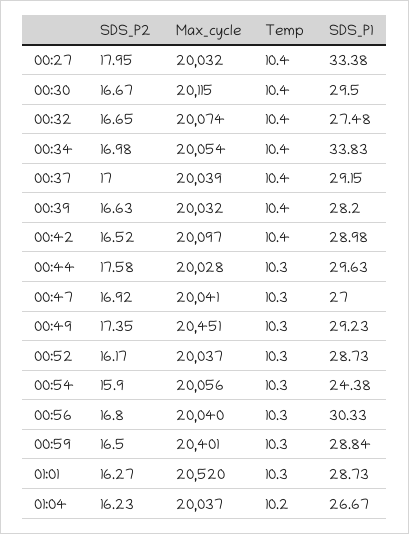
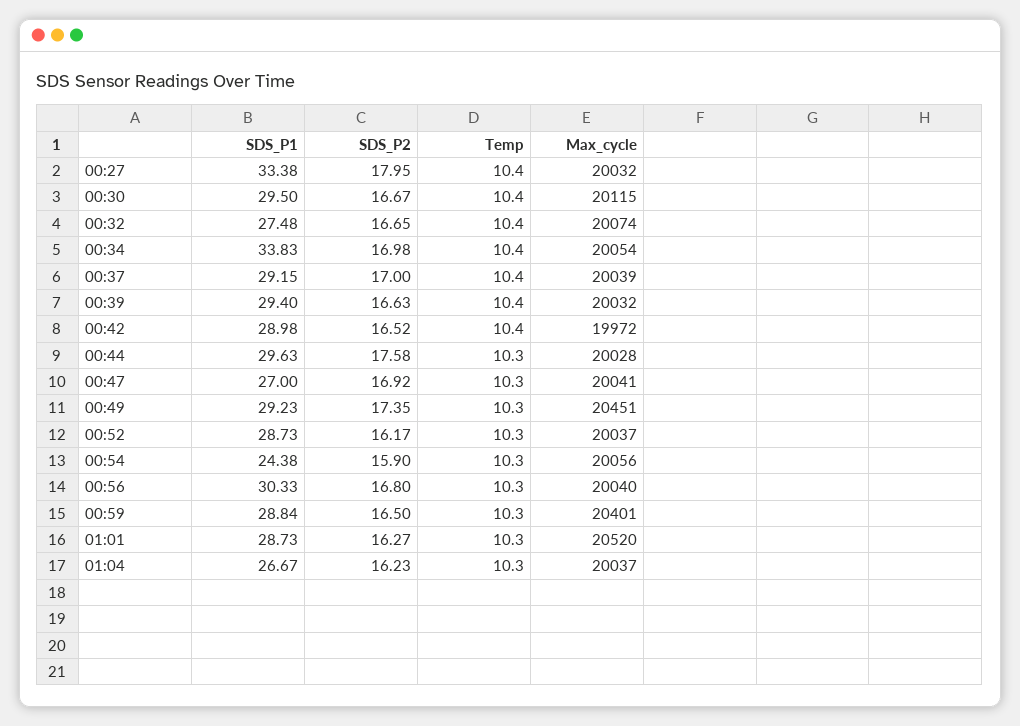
  {
    "SDS_P2": {
      "00:27": 17.95,
      "00:30": 16.67,
      "00:32": 16.65,
      "00:34": 16.98,
      "00:37": 17,
      "00:39": 16.63,
      "00:42": 16.52,
      "00:44": 17.58,
      "00:47": 16.92,
      "00:49": 17.35,
      "00:52": 16.17,
      "00:54": 15.9,
      "00:56": 16.8,
      "00:59": 16.5,
      "01:01": 16.27,
      "01:04": 16.23
    },
    "Max_cycle": {
      "00:27": 20032,
      "00:30": 20115,
      "00:32": 20074,
      "00:34": 20054,
      "00:37": 20039,
      "00:39": 20032,
-     "00:42": 20097,
+     "00:42": 19972,
      "00:44": 20028,
      "00:47": 20041,
      "00:49": 20451,
      "00:52": 20037,
      "00:54": 20056,
      "00:56": 20040,
      "00:59": 20401,
      "01:01": 20520,
      "01:04": 20037
    },
    "Temp": {
      "00:27": 10.4,
      "00:30": 10.4,
      "00:32": 10.4,
      "00:34": 10.4,
      "00:37": 10.4,
      "00:39": 10.4,
      "00:42": 10.4,
      "00:44": 10.3,
      "00:47": 10.3,
      "00:49": 10.3,
      "00:52": 10.3,
      "00:54": 10.3,
      "00:56": 10.3,
      "00:59": 10.3,
      "01:01": 10.3,
-     "01:04": 10.2
+     "01:04": 10.3
    },
    "SDS_P1": {
      "00:27": 33.38,
      "00:30": 29.5,
      "00:32": 27.48,
      "00:34": 33.83,
      "00:37": 29.15,
-     "00:39": 28.2,
+     "00:39": 29.4,
      "00:42": 28.98,
      "00:44": 29.63,
      "00:47": 27,
      "00:49": 29.23,
      "00:52": 28.73,
      "00:54": 24.38,
      "00:56": 30.33,
      "00:59": 28.84,
      "01:01": 28.73,
      "01:04": 26.67
    }
  }

